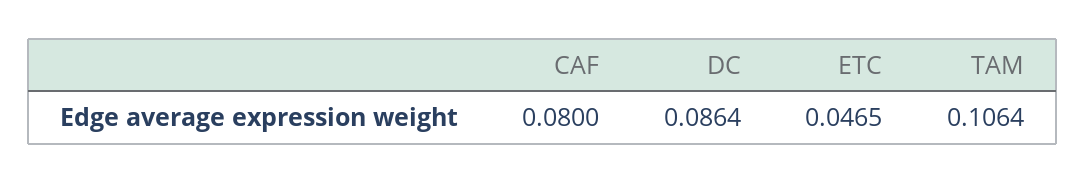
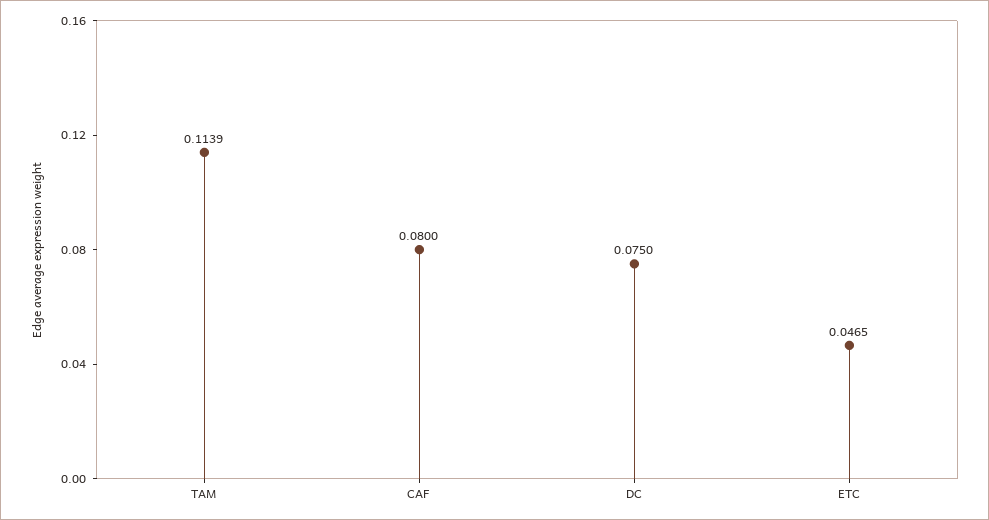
  {
    "CAF": 0.08,
-   "DC": 0.0864,
+   "DC": 0.075,
    "ETC": 0.0465,
-   "TAM": 0.1064
+   "TAM": 0.1139
  }

